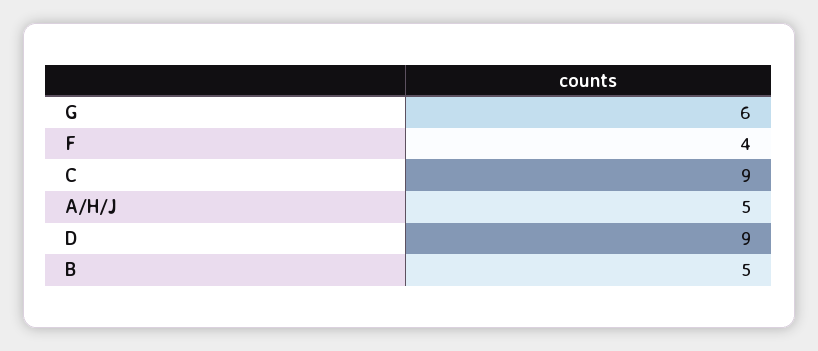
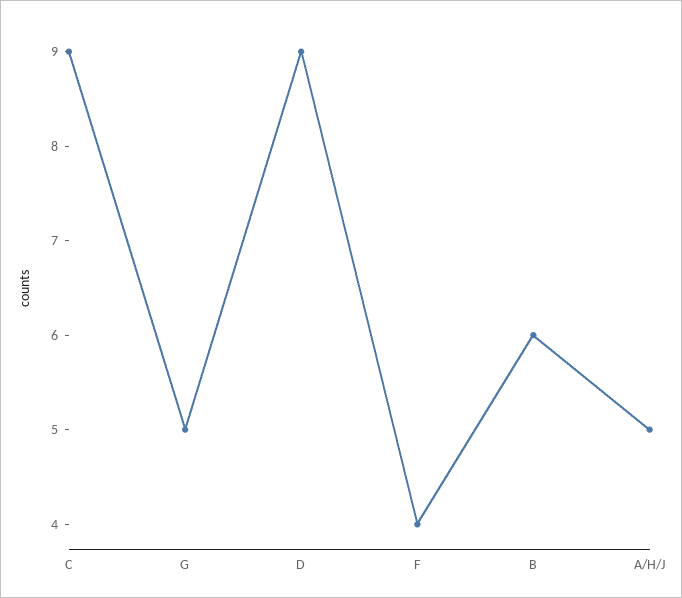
  {
-   "G": 6,
+   "G": 5,
    "F": 4,
    "C": 9,
    "A/H/J": 5,
    "D": 9,
-   "B": 5
+   "B": 6
  }

